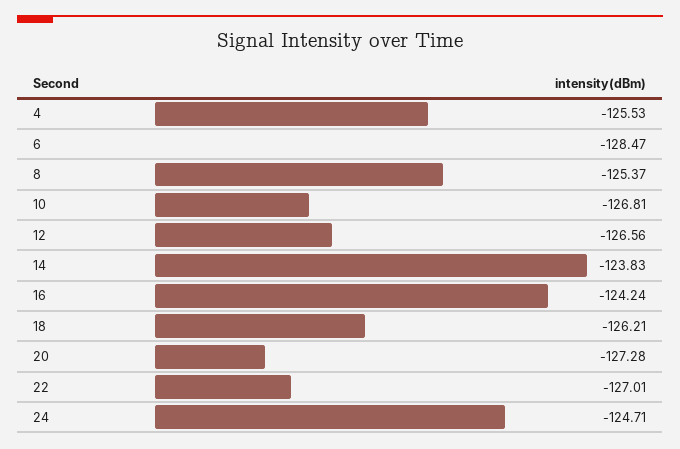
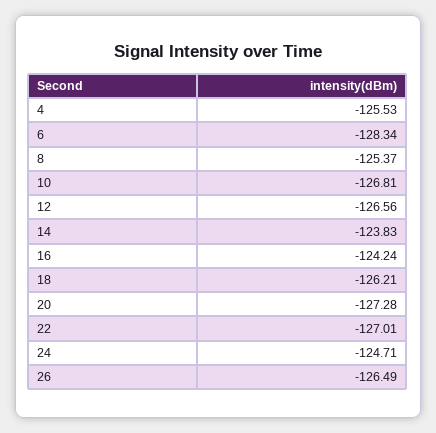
  {
    "4": -125.53,
-   "6": -128.47,
+   "6": -128.34,
    "8": -125.37,
    "10": -126.81,
    "12": -126.56,
    "14": -123.83,
    "16": -124.24,
    "18": -126.21,
    "20": -127.28,
    "22": -127.01,
-   "24": -124.71
+   "24": -124.71,
+   "26": -126.49
  }

